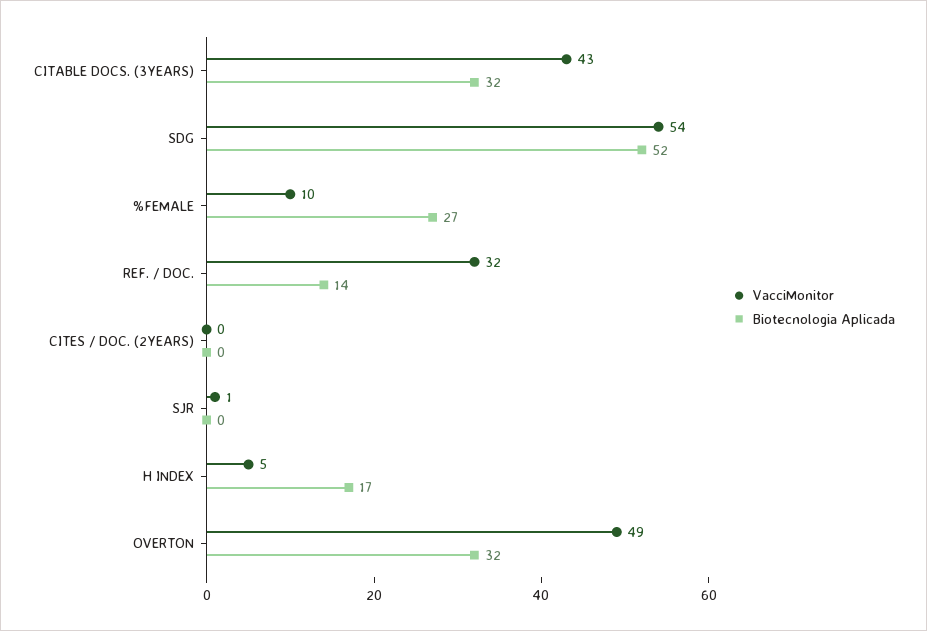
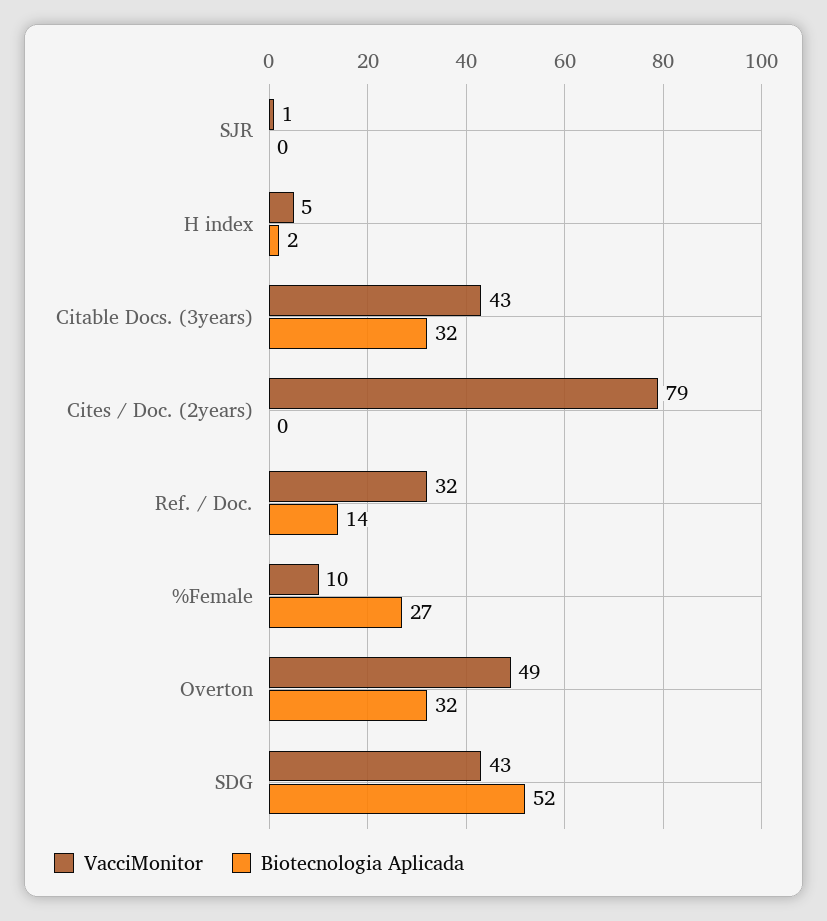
  {
    "VacciMonitor": {
      "CITABLE DOCS. (3YEARS)": 43,
-     "SDG": 54,
+     "SDG": 43,
      "%FEMALE": 10,
      "REF. / DOC.": 32,
-     "CITES / DOC. (2YEARS)": 0,
+     "CITES / DOC. (2YEARS)": 79,
      "SJR": 1,
      "H INDEX": 5,
      "OVERTON": 49
    },
    "Biotecnologia Aplicada": {
      "CITABLE DOCS. (3YEARS)": 32,
      "SDG": 52,
      "%FEMALE": 27,
      "REF. / DOC.": 14,
      "CITES / DOC. (2YEARS)": 0,
      "SJR": 0,
-     "H INDEX": 17,
+     "H INDEX": 2,
      "OVERTON": 32
    }
  }

